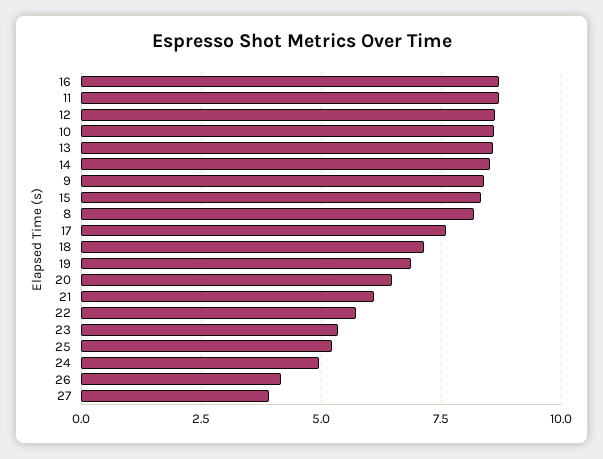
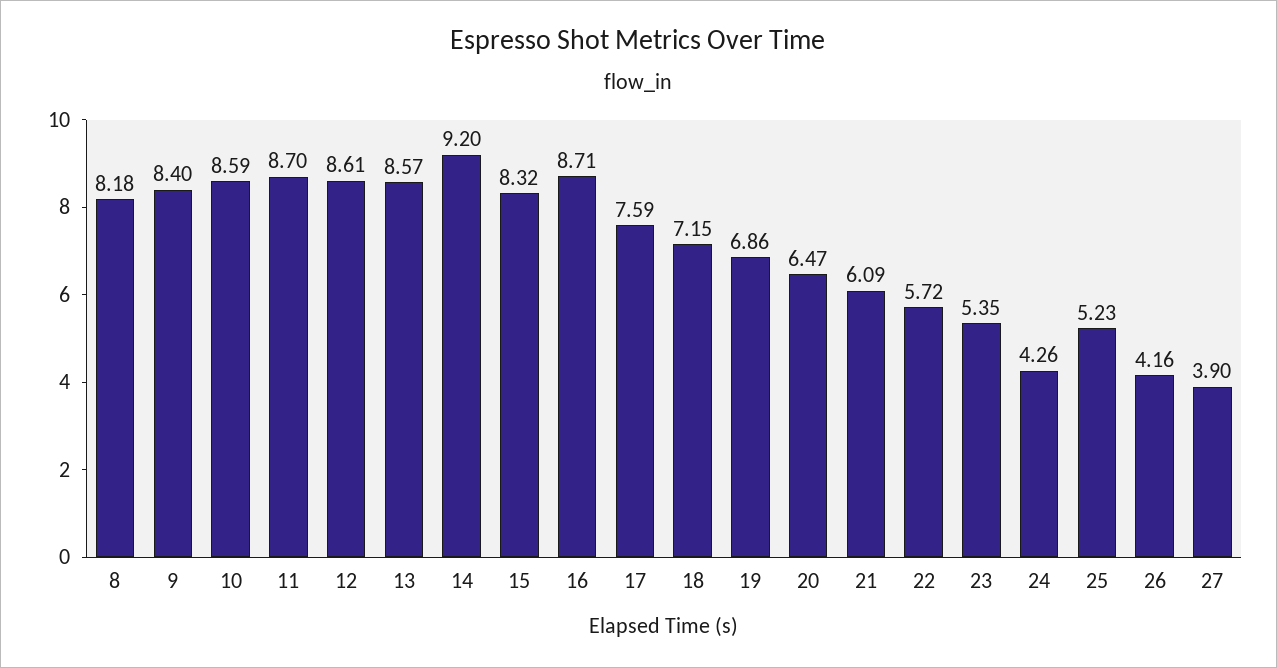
  {
    "16": 8.71,
    "11": 8.7,
    "12": 8.61,
    "10": 8.59,
    "13": 8.57,
-   "14": 8.5,
+   "14": 9.2,
    "9": 8.4,
    "15": 8.32,
    "8": 8.18,
    "17": 7.59,
    "18": 7.15,
    "19": 6.86,
    "20": 6.47,
    "21": 6.09,
    "22": 5.72,
    "23": 5.35,
    "25": 5.23,
-   "24": 5,
+   "24": 4.26,
    "26": 4.16,
    "27": 3.9
  }

